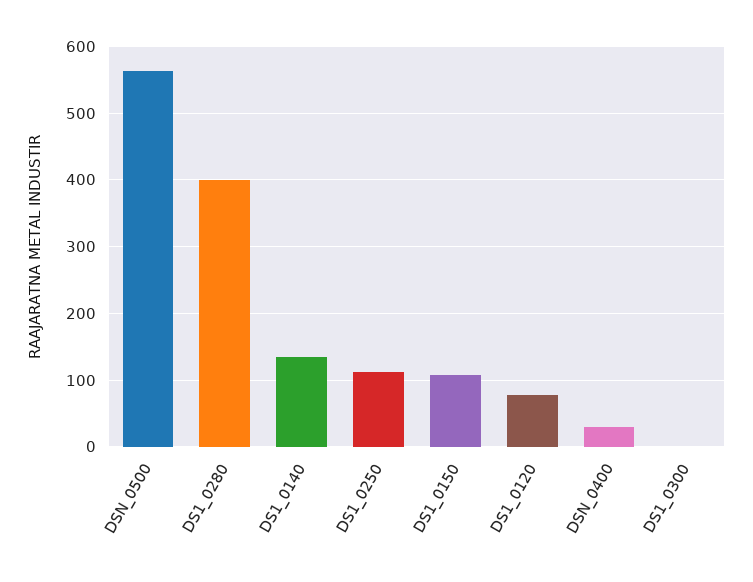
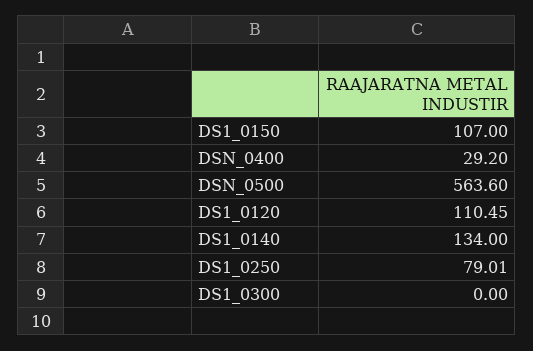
  {
    "DSN_0500": 563.6,
-   "DS1_0280": 400,
    "DS1_0140": 134,
-   "DS1_0250": 110,
+   "DS1_0250": 79.01,
    "DS1_0150": 107,
-   "DS1_0120": 80,
+   "DS1_0120": 110.45,
    "DSN_0400": 29.2,
    "DS1_0300": 0
  }

